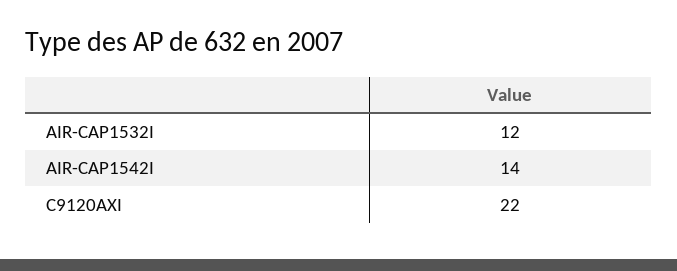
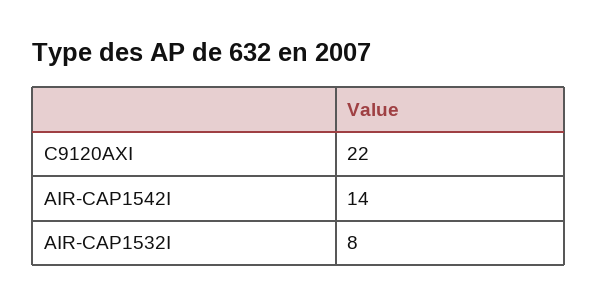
  {
-   "AIR-CAP1532I": 12,
+   "AIR-CAP1532I": 8,
    "AIR-CAP1542I": 14,
    "C9120AXI": 22
  }

